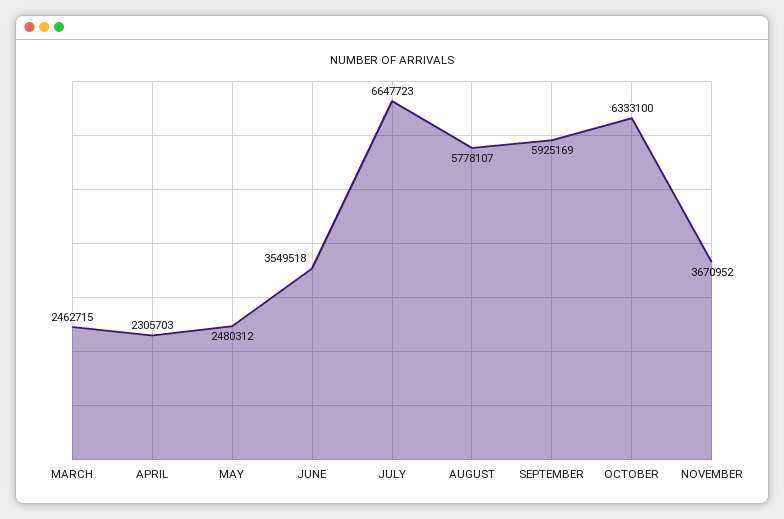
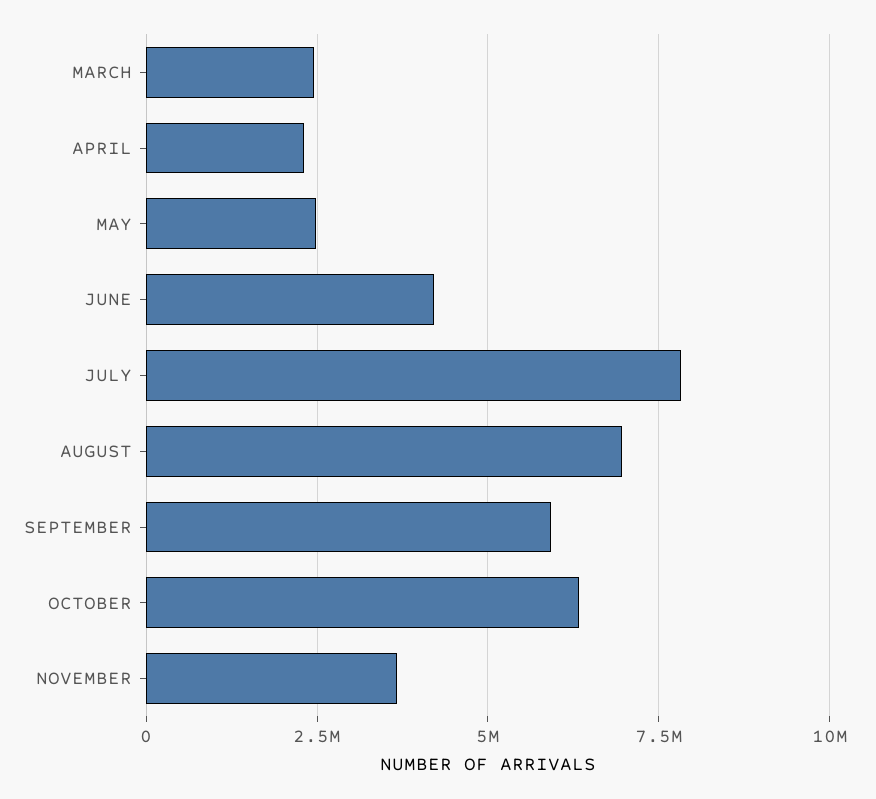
  {
    "MARCH": 2462715,
    "APRIL": 2305703,
    "MAY": 2480312,
-   "JUNE": 3549518,
+   "JUNE": 4250000,
-   "JULY": 6647723,
+   "JULY": 7750000,
-   "AUGUST": 5778107,
+   "AUGUST": 7000000,
    "SEPTEMBER": 5925169,
    "OCTOBER": 6333100,
    "NOVEMBER": 3670952
  }

